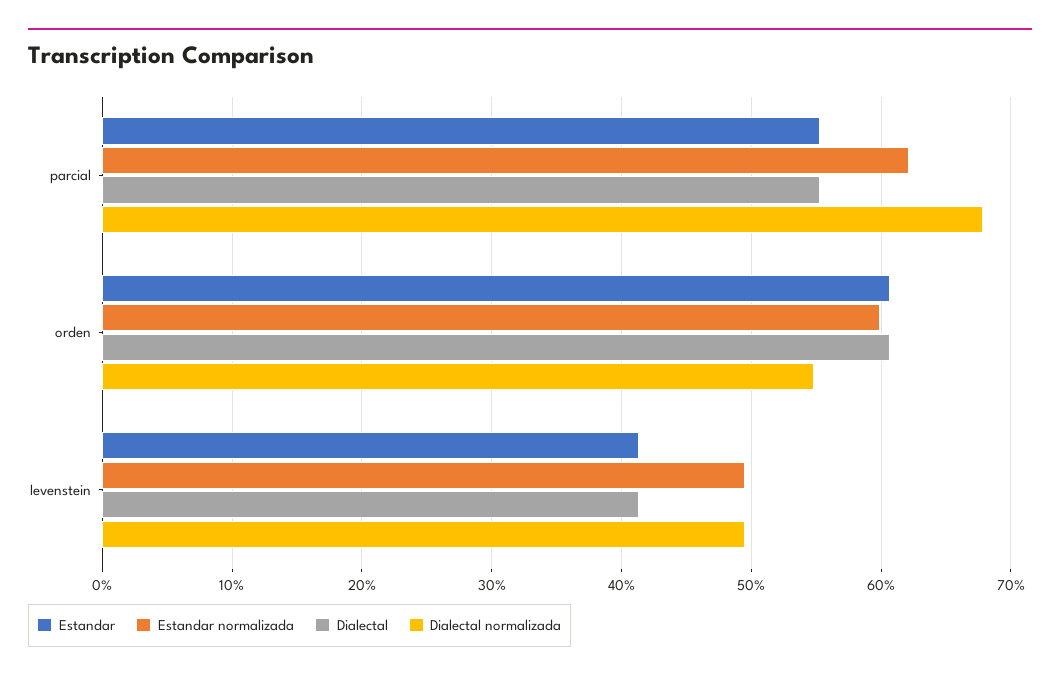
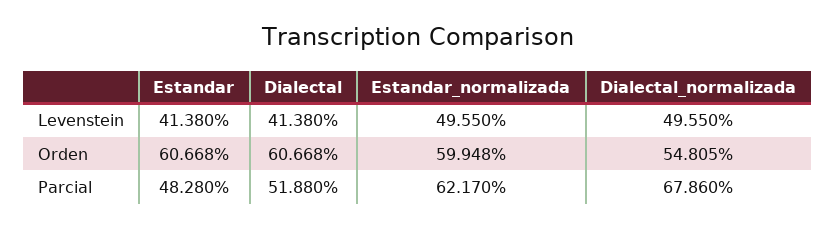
  {
    "Estandar": {
-     "parcial": 55,
+     "parcial": 48.28,
      "orden": 60.668,
      "levenstein": 41.38
    },
    "Estandar normalizada": {
      "parcial": 62.17,
      "orden": 59.948,
      "levenstein": 49.55
    },
    "Dialectal": {
-     "parcial": 55,
+     "parcial": 51.88,
      "orden": 60.668,
      "levenstein": 41.38
    },
    "Dialectal normalizada": {
      "parcial": 67.86,
      "orden": 54.805,
      "levenstein": 49.55
    }
  }

